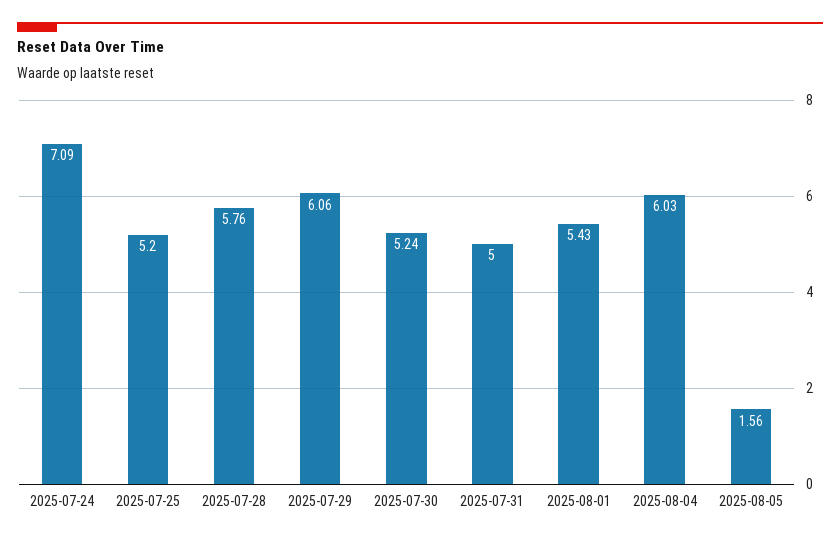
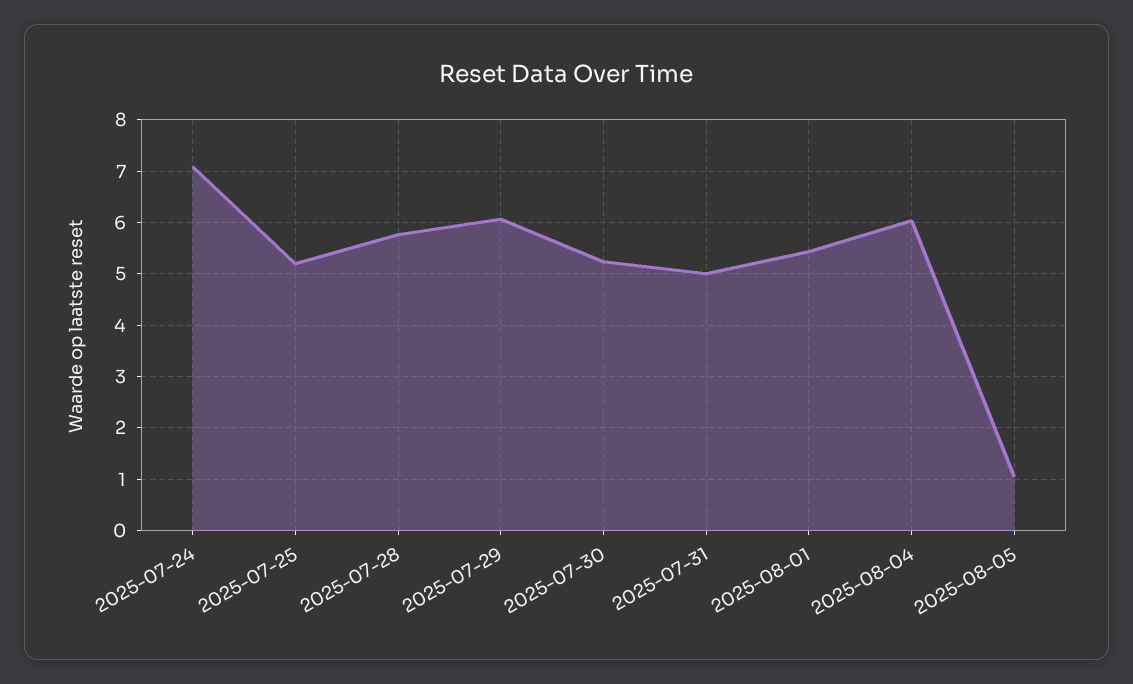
  {
    "2025-07-24": 7.09,
    "2025-07-25": 5.2,
    "2025-07-28": 5.76,
    "2025-07-29": 6.06,
    "2025-07-30": 5.24,
    "2025-07-31": 5,
    "2025-08-01": 5.43,
    "2025-08-04": 6.03,
-   "2025-08-05": 1.56
+   "2025-08-05": 1
  }

